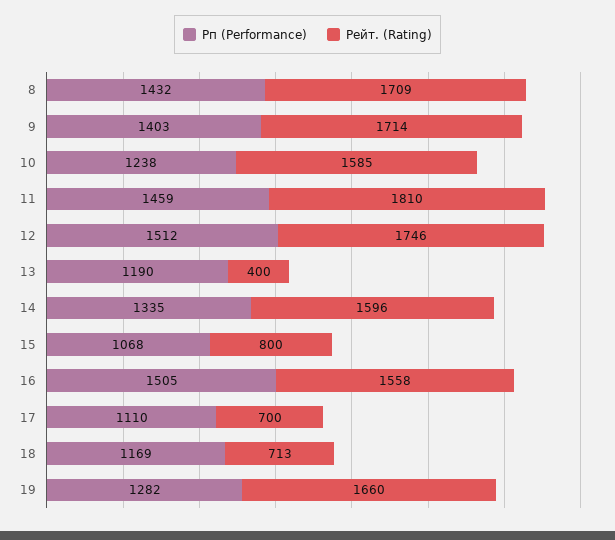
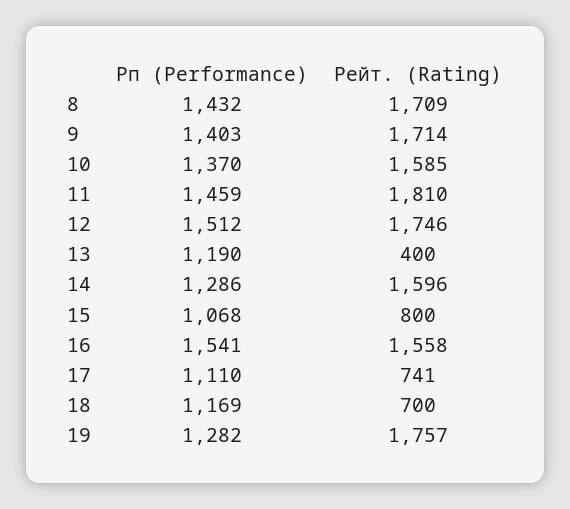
  {
    "Рп (Performance)": {
      "8": 1432,
      "9": 1403,
-     "10": 1238,
+     "10": 1370,
      "11": 1459,
      "12": 1512,
      "13": 1190,
-     "14": 1335,
+     "14": 1286,
      "15": 1068,
-     "16": 1505,
+     "16": 1541,
      "17": 1110,
      "18": 1169,
      "19": 1282
    },
    "Рейт. (Rating)": {
      "8": 1709,
      "9": 1714,
      "10": 1585,
      "11": 1810,
      "12": 1746,
      "13": 400,
      "14": 1596,
      "15": 800,
      "16": 1558,
-     "17": 700,
+     "17": 741,
-     "18": 713,
+     "18": 700,
-     "19": 1660
+     "19": 1757
    }
  }

